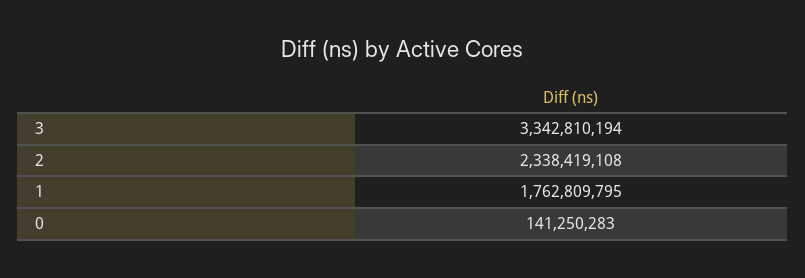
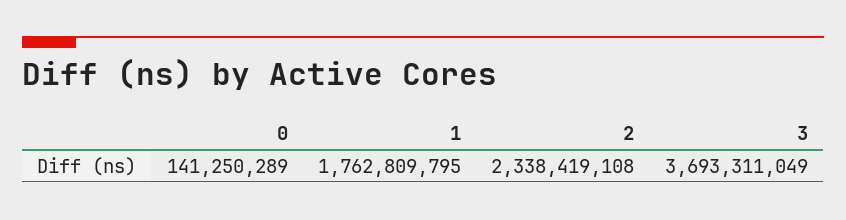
  {
-   "3": 3342810194,
+   "3": 3693311049,
    "2": 2338419108,
    "1": 1762809795,
-   "0": 141250283
+   "0": 141250289
  }

